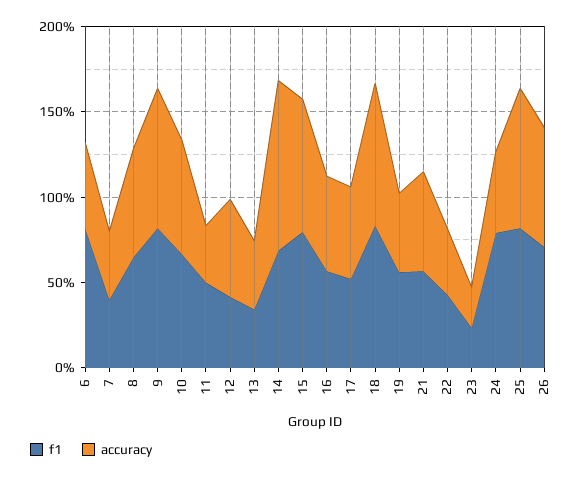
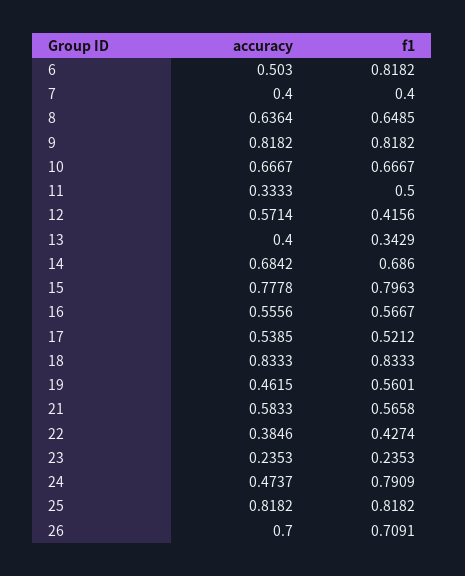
  {
    "f1": {
      "6": 0.8182,
      "7": 0.4,
      "8": 0.6485,
      "9": 0.8182,
      "10": 0.6667,
      "11": 0.5,
      "12": 0.4156,
      "13": 0.3429,
      "14": 0.686,
      "15": 0.7963,
      "16": 0.5667,
      "17": 0.5212,
      "18": 0.8333,
      "19": 0.5601,
      "21": 0.5658,
      "22": 0.4274,
      "23": 0.2353,
      "24": 0.7909,
      "25": 0.8182,
      "26": 0.7091
    },
    "accuracy": {
      "6": 0.503,
      "7": 0.4,
      "8": 0.6364,
      "9": 0.8182,
      "10": 0.6667,
      "11": 0.3333,
      "12": 0.5714,
      "13": 0.4,
-     "14": 1,
+     "14": 0.6842,
      "15": 0.7778,
      "16": 0.5556,
      "17": 0.5385,
      "18": 0.8333,
      "19": 0.4615,
      "21": 0.5833,
      "22": 0.3846,
      "23": 0.2353,
      "24": 0.4737,
      "25": 0.8182,
      "26": 0.7
    }
  }

